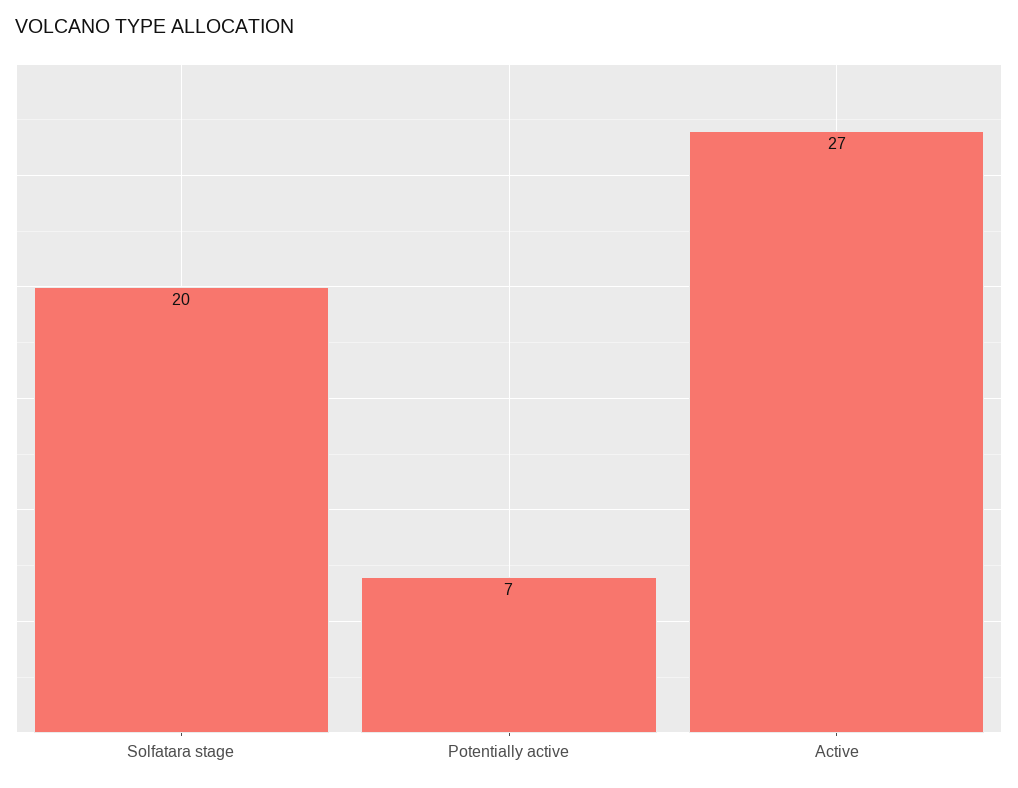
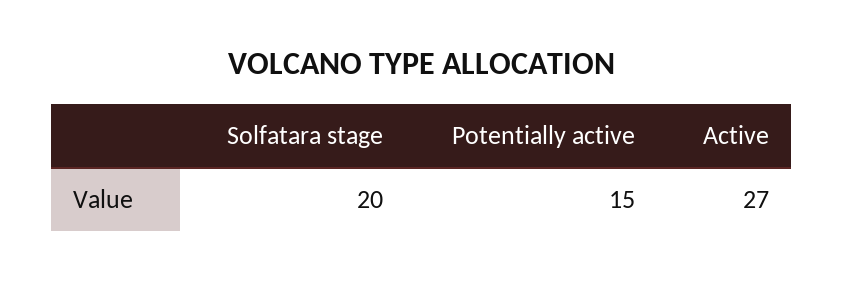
  {
    "Solfatara stage": 20,
-   "Potentially active": 7,
+   "Potentially active": 15,
    "Active": 27
  }

